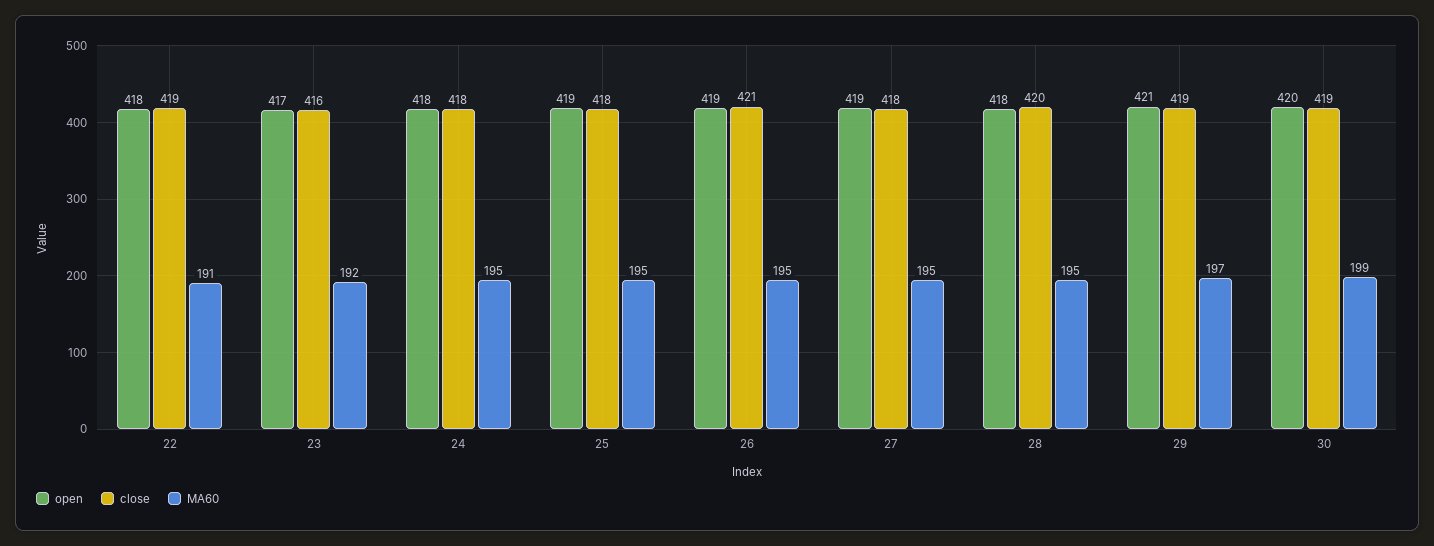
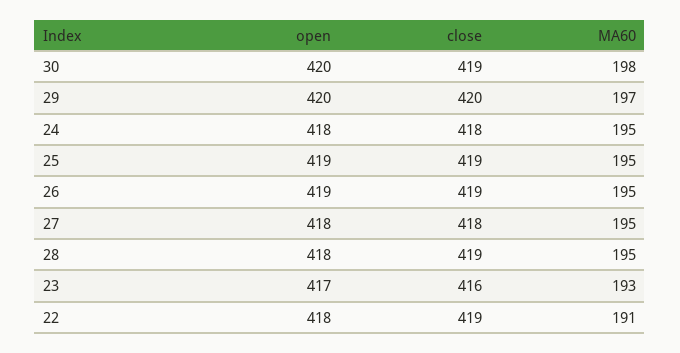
  {
    "open": {
      "22": 418,
      "23": 417,
      "24": 418,
      "25": 419,
      "26": 419,
-     "27": 419,
+     "27": 418,
      "28": 418,
-     "29": 421,
+     "29": 420,
      "30": 420
    },
    "close": {
      "22": 419,
      "23": 416,
      "24": 418,
-     "25": 418,
+     "25": 419,
-     "26": 421,
+     "26": 419,
      "27": 418,
-     "28": 420,
+     "28": 419,
-     "29": 419,
+     "29": 420,
      "30": 419
    },
    "MA60": {
      "22": 191,
-     "23": 192,
+     "23": 193,
      "24": 195,
      "25": 195,
      "26": 195,
      "27": 195,
      "28": 195,
      "29": 197,
-     "30": 199
+     "30": 198
    }
  }

